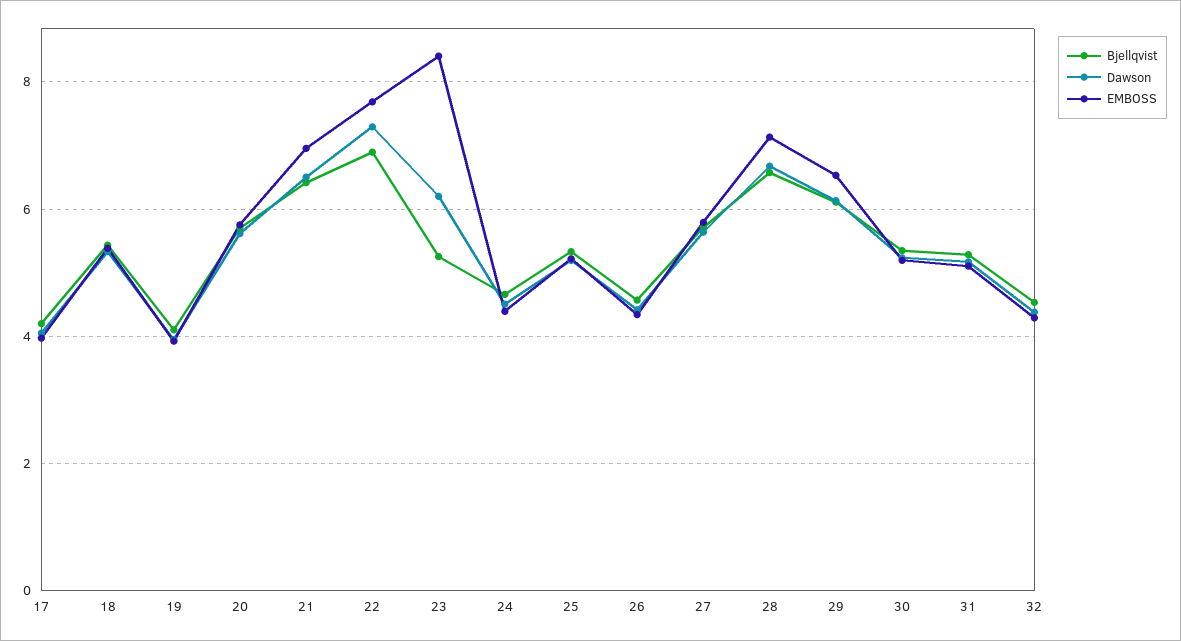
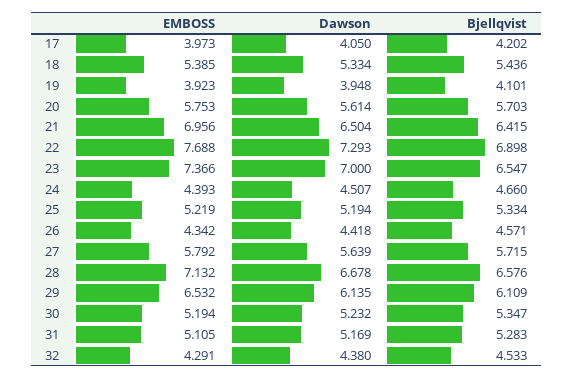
  {
    "Bjellqvist": {
      "17": 4.202,
      "18": 5.436,
      "19": 4.101,
      "20": 5.703,
      "21": 6.415,
      "22": 6.898,
-     "23": 5.2,
+     "23": 6.547,
      "24": 4.66,
      "25": 5.334,
      "26": 4.571,
      "27": 5.715,
      "28": 6.576,
      "29": 6.109,
      "30": 5.347,
      "31": 5.283,
      "32": 4.533
    },
    "Dawson": {
      "17": 4.05,
      "18": 5.334,
      "19": 3.948,
      "20": 5.614,
      "21": 6.504,
      "22": 7.293,
-     "23": 6.2,
+     "23": 7,
      "24": 4.507,
      "25": 5.194,
      "26": 4.418,
      "27": 5.639,
      "28": 6.678,
      "29": 6.135,
      "30": 5.232,
      "31": 5.169,
      "32": 4.38
    },
    "EMBOSS": {
      "17": 3.973,
      "18": 5.385,
      "19": 3.923,
      "20": 5.753,
      "21": 6.956,
      "22": 7.688,
-     "23": 8.4,
+     "23": 7.366,
      "24": 4.393,
      "25": 5.219,
      "26": 4.342,
      "27": 5.792,
      "28": 7.132,
      "29": 6.532,
      "30": 5.194,
      "31": 5.105,
      "32": 4.291
    }
  }

